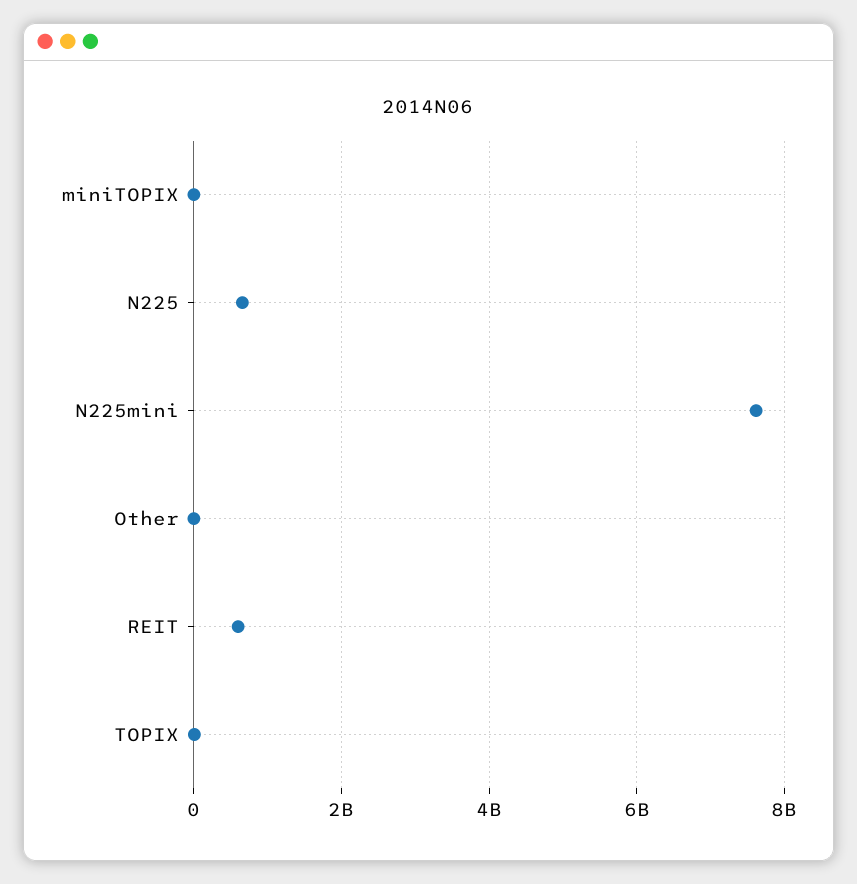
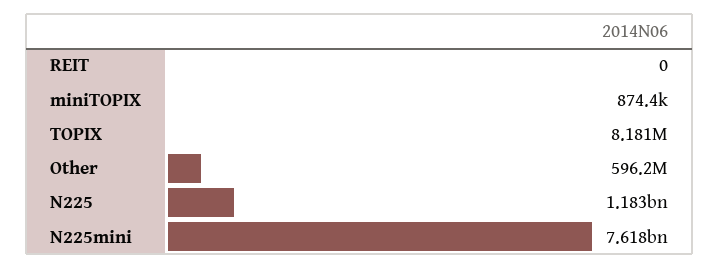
  {
    "miniTOPIX": 874400,
-   "N225": 600000000,
+   "N225": 1183000000,
    "N225mini": 7618000000,
-   "Other": 0,
+   "Other": 596200000,
-   "REIT": 600000000,
+   "REIT": 0,
    "TOPIX": 8181000
  }

